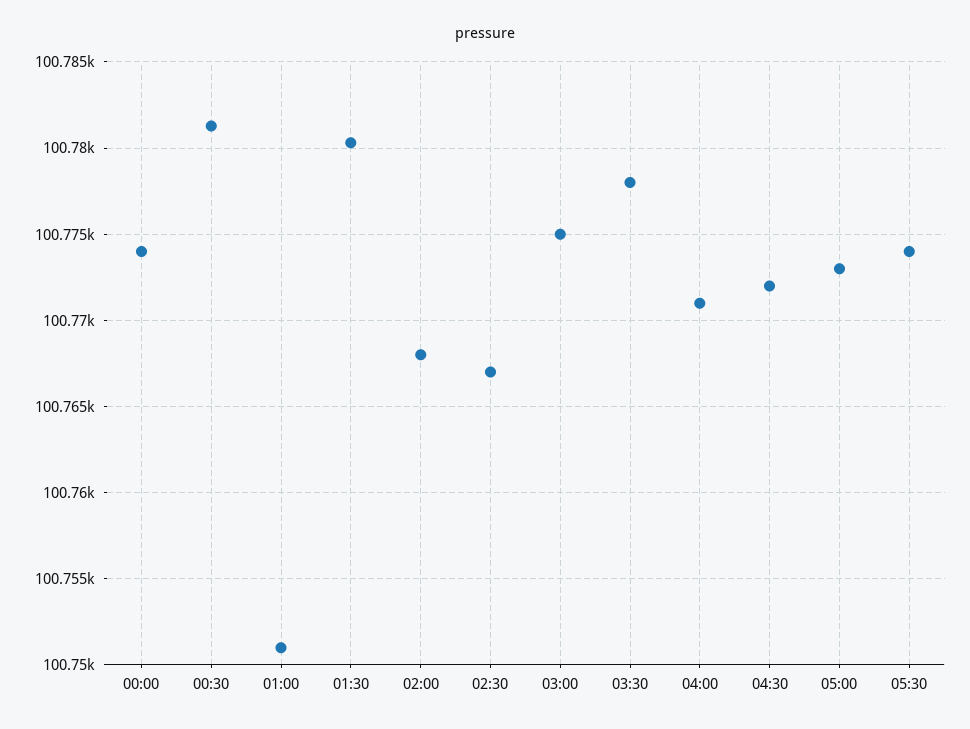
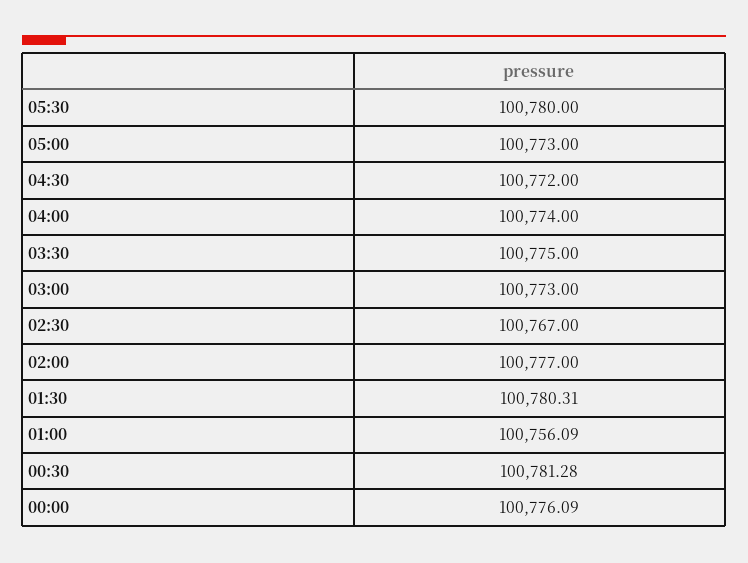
  {
-   "00:00": 100774,
+   "00:00": 100776.09,
    "00:30": 100781.28,
-   "01:00": 100751,
+   "01:00": 100756.09,
    "01:30": 100780.31,
-   "02:00": 100768,
+   "02:00": 100777,
    "02:30": 100767,
-   "03:00": 100775,
+   "03:00": 100773,
-   "03:30": 100778,
+   "03:30": 100775,
-   "04:00": 100771,
+   "04:00": 100774,
    "04:30": 100772,
    "05:00": 100773,
-   "05:30": 100774
+   "05:30": 100780
  }

